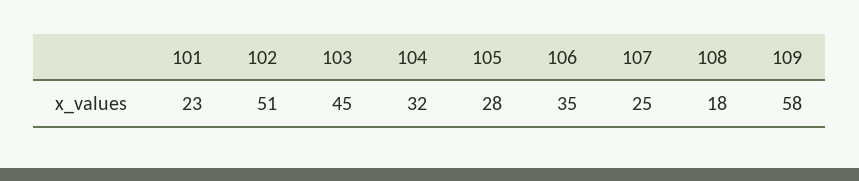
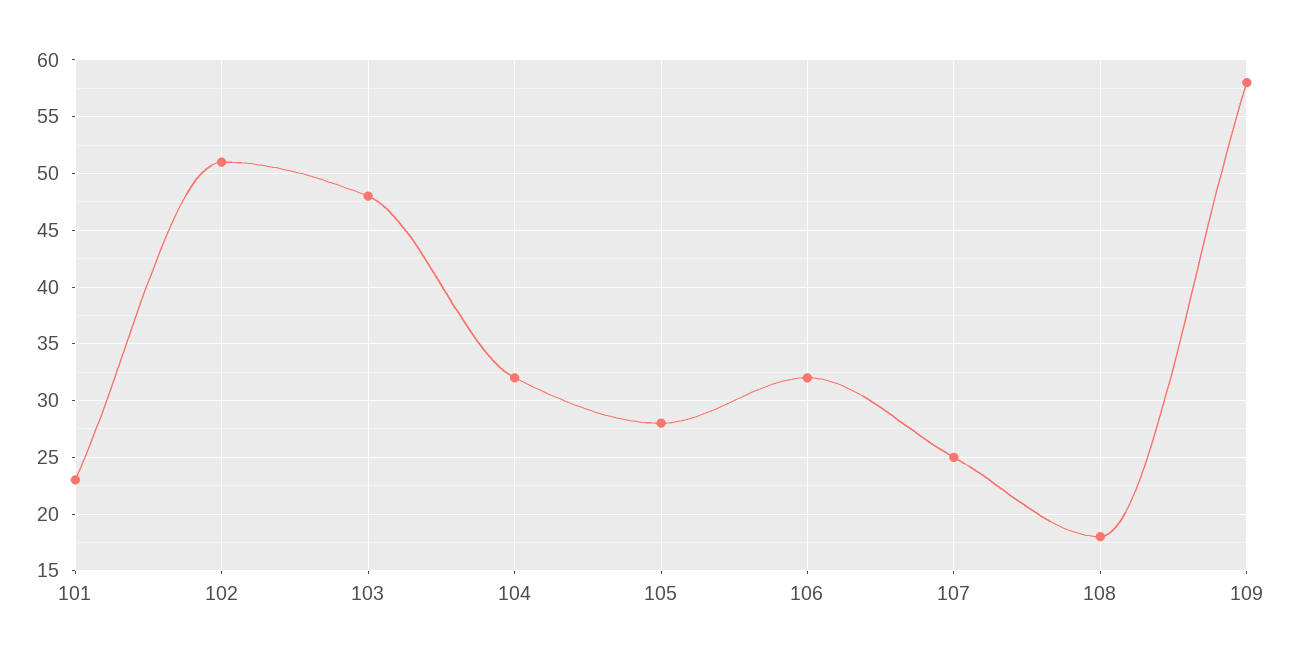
  {
    "101": 23,
    "102": 51,
-   "103": 45,
+   "103": 48,
    "104": 32,
    "105": 28,
-   "106": 35,
+   "106": 32,
    "107": 25,
    "108": 18,
    "109": 58
  }

